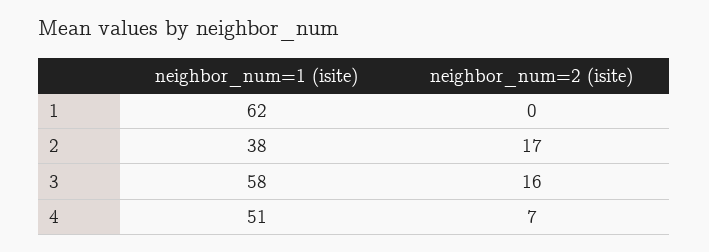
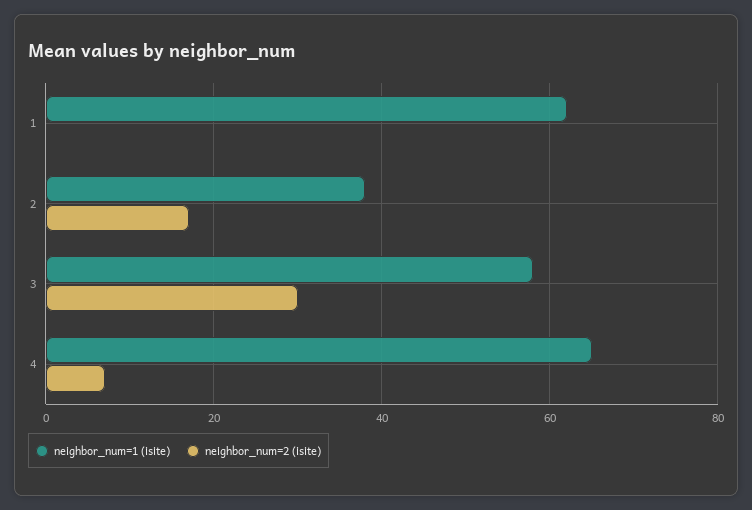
  {
    "neighbor_num=1 (isite)": {
      "1": 62,
      "2": 38,
      "3": 58,
-     "4": 51
+     "4": 65
    },
    "neighbor_num=2 (isite)": {
      "1": 0,
      "2": 17,
-     "3": 16,
+     "3": 30,
      "4": 7
    }
  }

